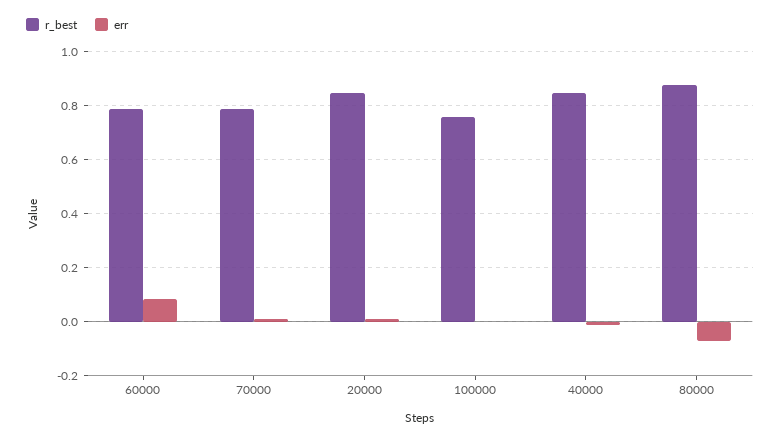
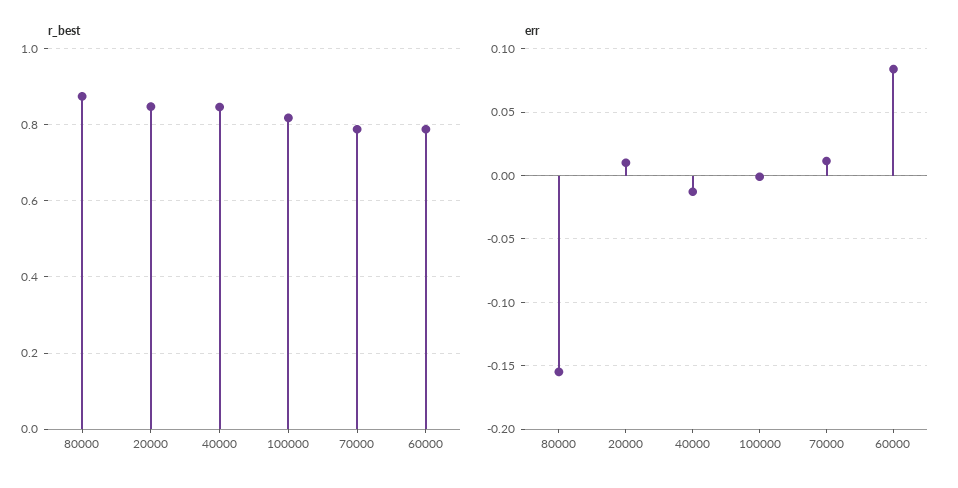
  {
    "r_best": {
      "60000": 0.78,
      "70000": 0.78,
      "20000": 0.84,
-     "100000": 0.75,
+     "100000": 0.82,
      "40000": 0.84,
      "80000": 0.88
    },
    "err": {
      "60000": 0.085,
      "70000": 0.01,
      "20000": 0.01,
      "100000": 0,
      "40000": -0.015,
-     "80000": -0.075
+     "80000": -0.155
    }
  }

